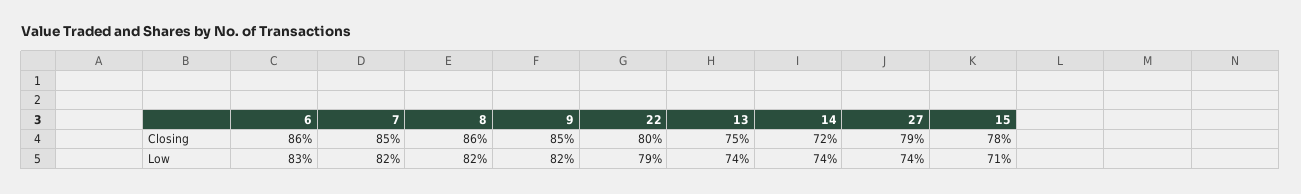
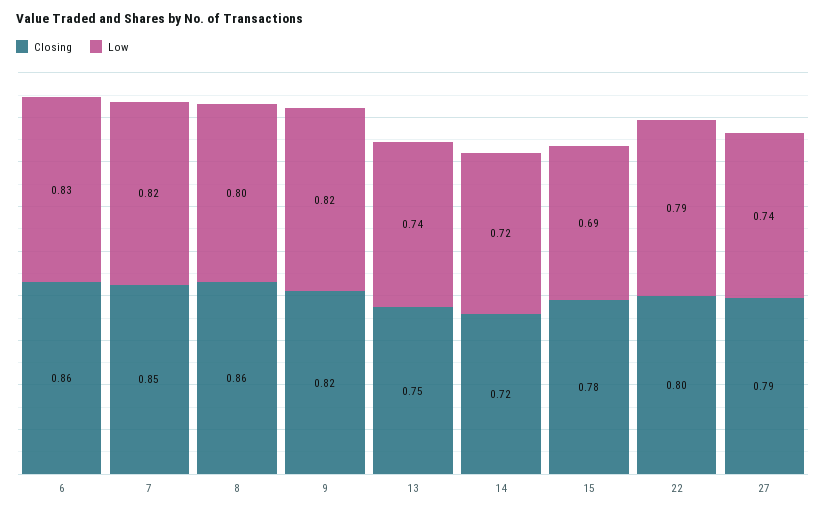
  {
    "Closing": {
      "6": 0.86,
      "7": 0.85,
      "8": 0.86,
-     "9": 0.85,
+     "9": 0.82,
      "22": 0.8,
      "13": 0.75,
      "14": 0.72,
      "27": 0.79,
      "15": 0.78
    },
    "Low": {
      "6": 0.83,
      "7": 0.82,
-     "8": 0.82,
+     "8": 0.8,
      "9": 0.82,
      "22": 0.79,
      "13": 0.74,
-     "14": 0.74,
+     "14": 0.72,
      "27": 0.74,
-     "15": 0.71
+     "15": 0.69
    }
  }

